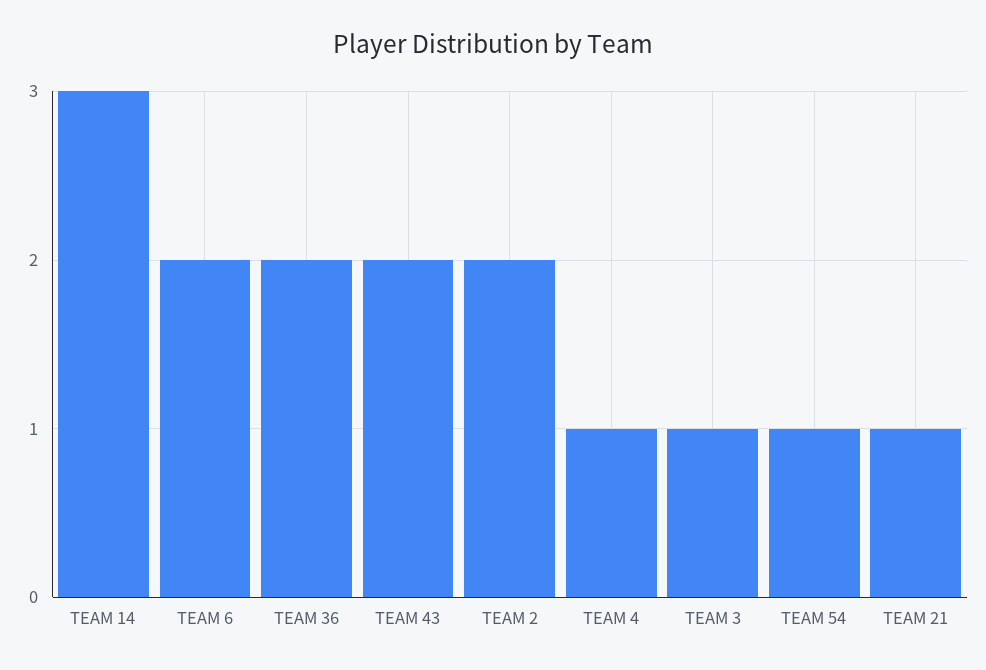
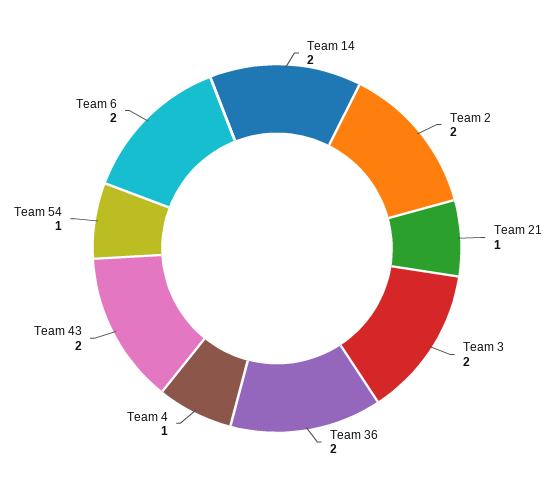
  {
-   "TEAM 14": 3,
+   "TEAM 14": 2,
    "TEAM 6": 2,
    "TEAM 36": 2,
    "TEAM 43": 2,
    "TEAM 2": 2,
    "TEAM 4": 1,
-   "TEAM 3": 1,
+   "TEAM 3": 2,
    "TEAM 54": 1,
    "TEAM 21": 1
  }

